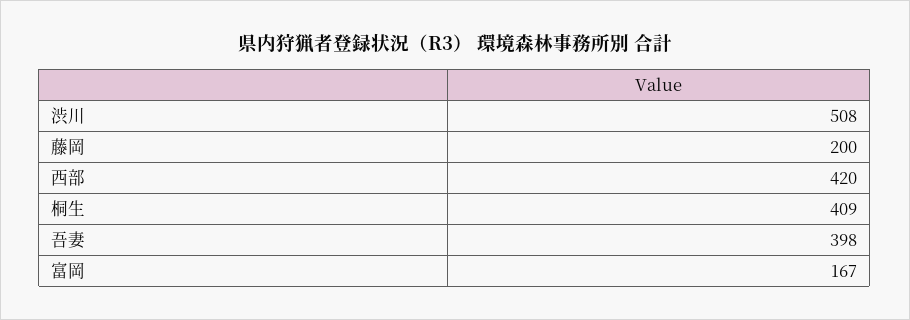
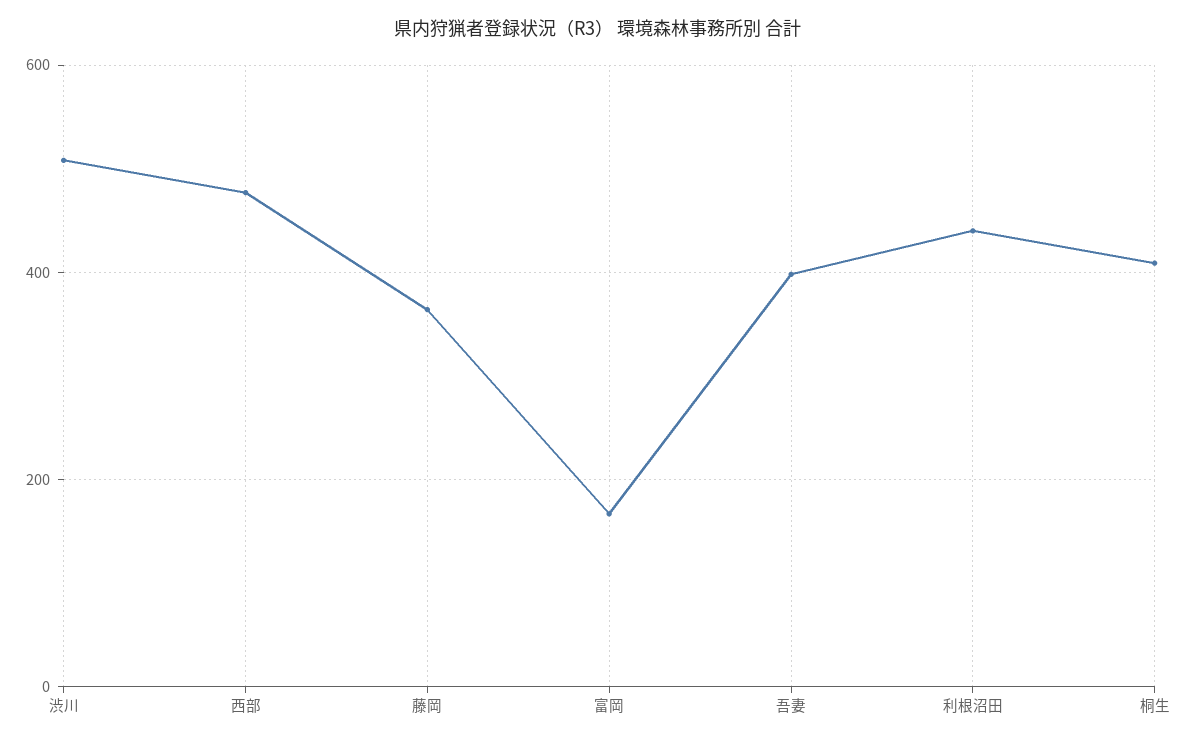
  {
    "渋川": 508,
-   "藤岡": 200,
+   "藤岡": 360,
-   "西部": 420,
+   "西部": 480,
    "桐生": 409,
    "吾妻": 398,
-   "富岡": 167
+   "富岡": 167,
+   "利根沼田": 440
  }

